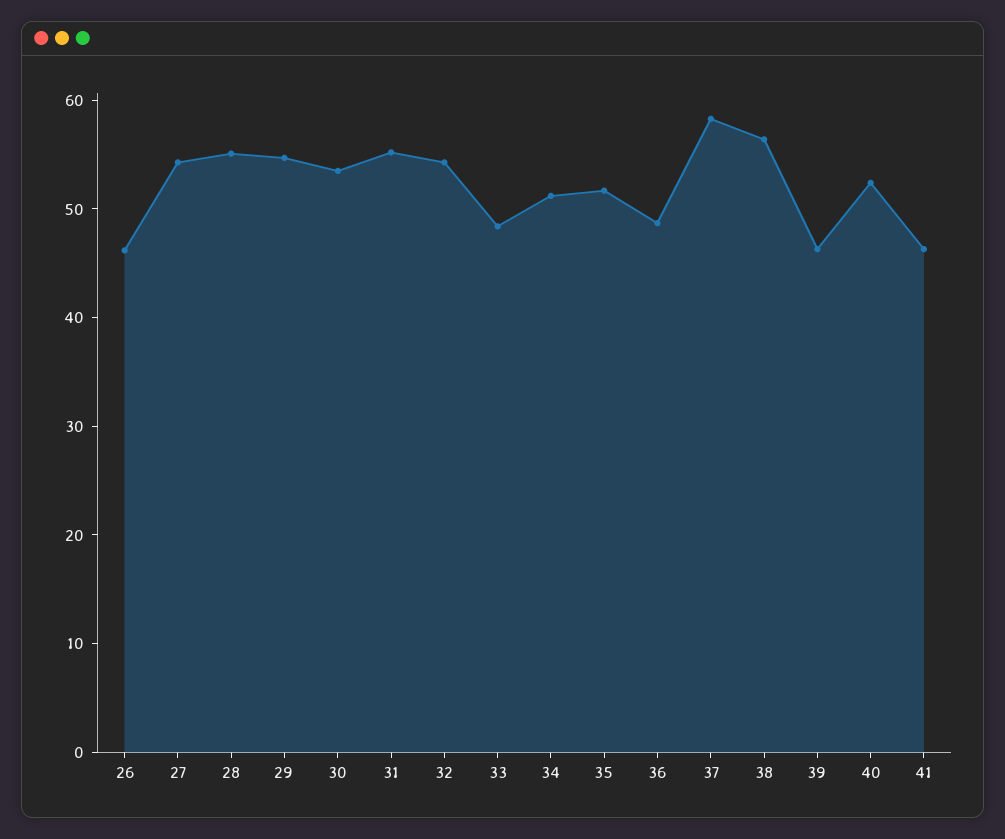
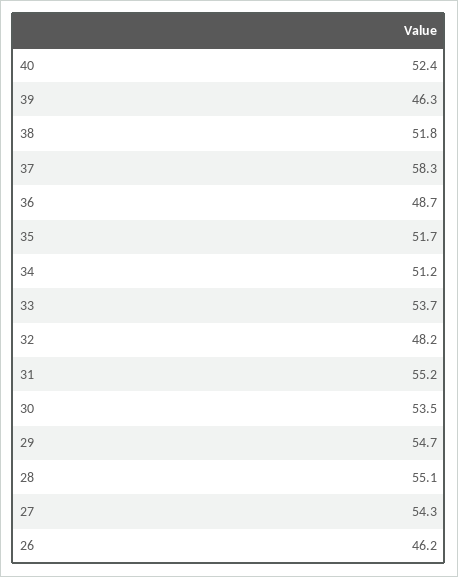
  {
    "26": 46.2,
    "27": 54.3,
    "28": 55.1,
    "29": 54.7,
    "30": 53.5,
    "31": 55.2,
-   "32": 54,
+   "32": 48.2,
-   "33": 48,
+   "33": 53.7,
    "34": 51.2,
    "35": 51.7,
    "36": 48.7,
    "37": 58.3,
-   "38": 56,
+   "38": 51.8,
    "39": 46.3,
-   "40": 52.4,
+   "40": 52.4
-   "41": 46
  }

